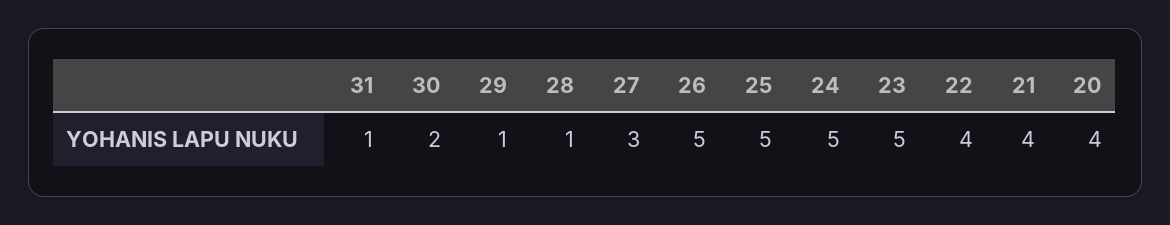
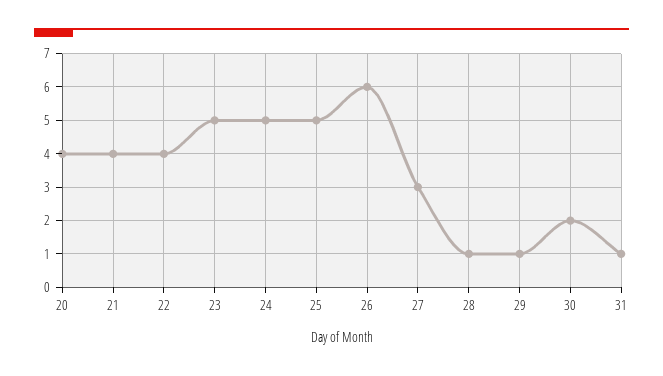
  {
    "31": 1,
    "30": 2,
    "29": 1,
    "28": 1,
    "27": 3,
-   "26": 5,
+   "26": 6,
    "25": 5,
    "24": 5,
    "23": 5,
    "22": 4,
    "21": 4,
    "20": 4
  }

